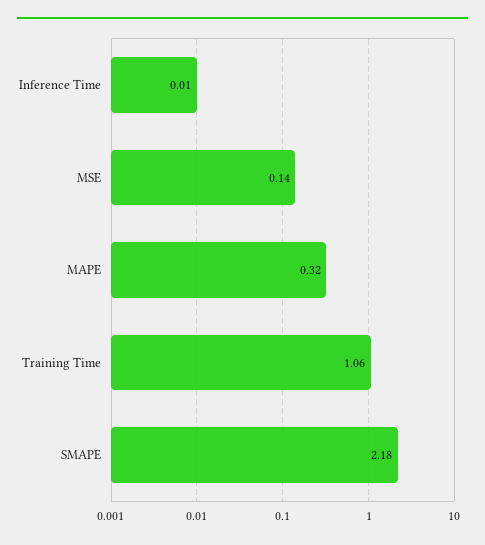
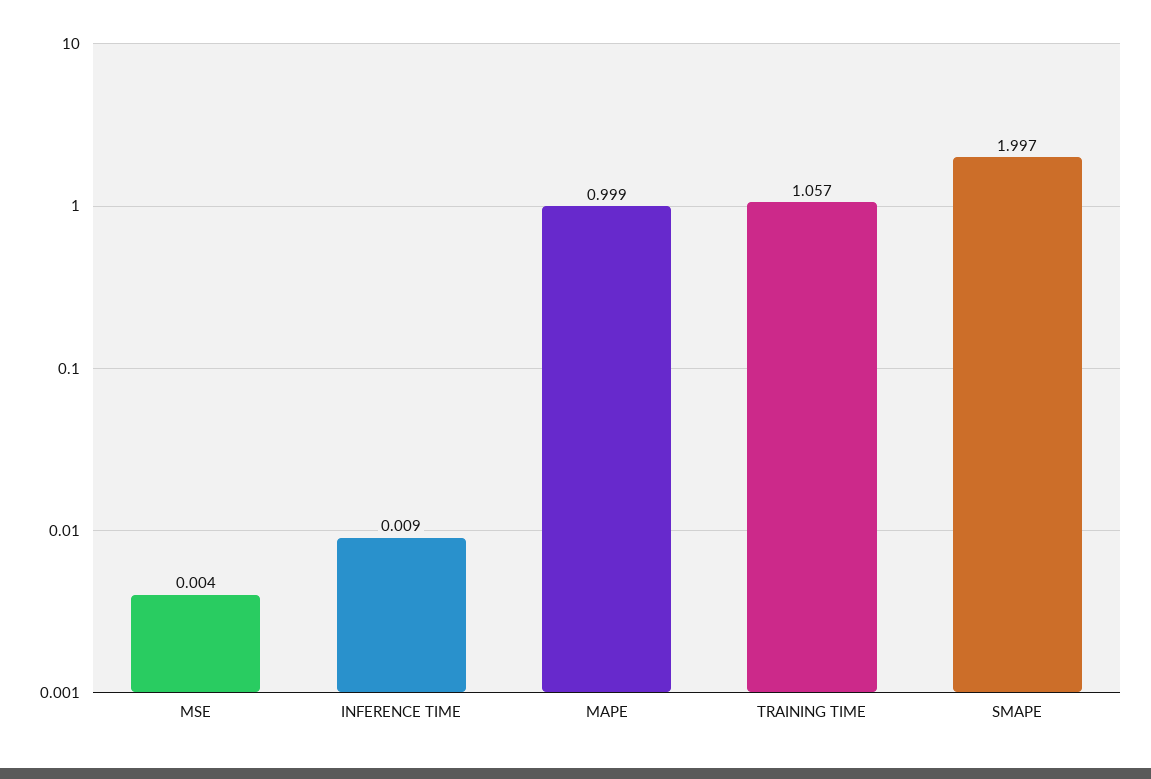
  {
    "Inference Time": 0.009,
-   "MSE": 0.14,
+   "MSE": 0.004,
-   "MAPE": 0.32,
+   "MAPE": 0.999,
    "Training Time": 1.057,
-   "SMAPE": 2.18
+   "SMAPE": 1.997
  }

